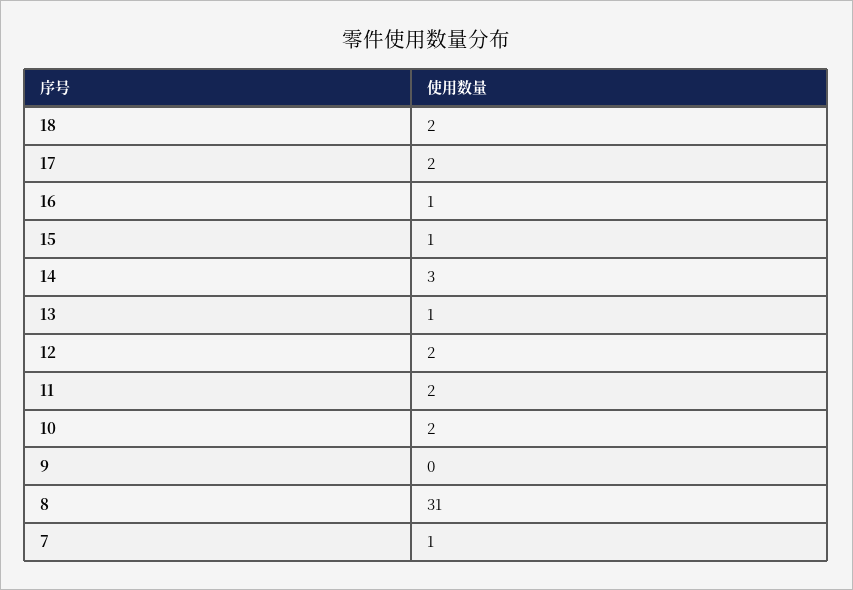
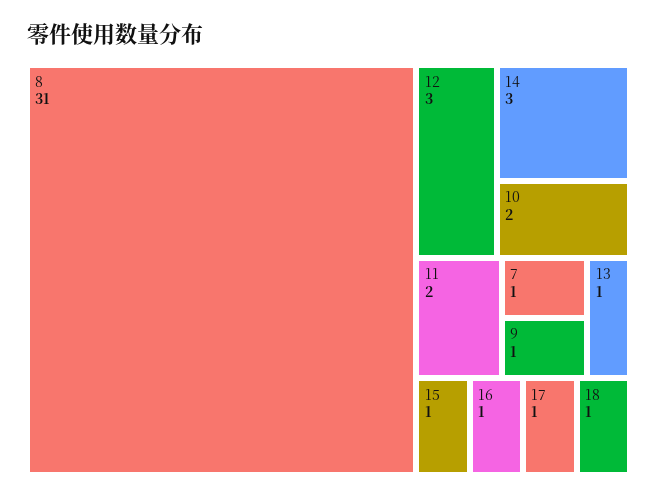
  {
-   "18": 2,
+   "18": 1,
-   "17": 2,
+   "17": 1,
    "16": 1,
    "15": 1,
    "14": 3,
    "13": 1,
-   "12": 2,
+   "12": 3,
    "11": 2,
    "10": 2,
-   "9": 0,
+   "9": 1,
    "8": 31,
    "7": 1
  }

